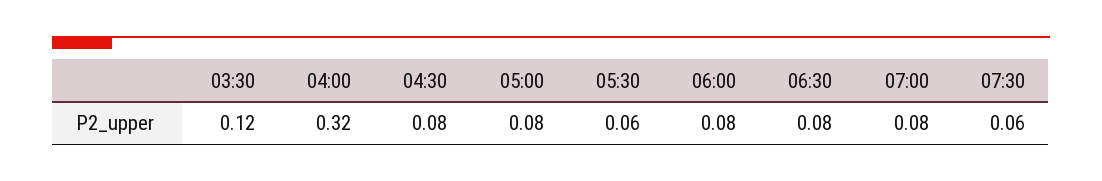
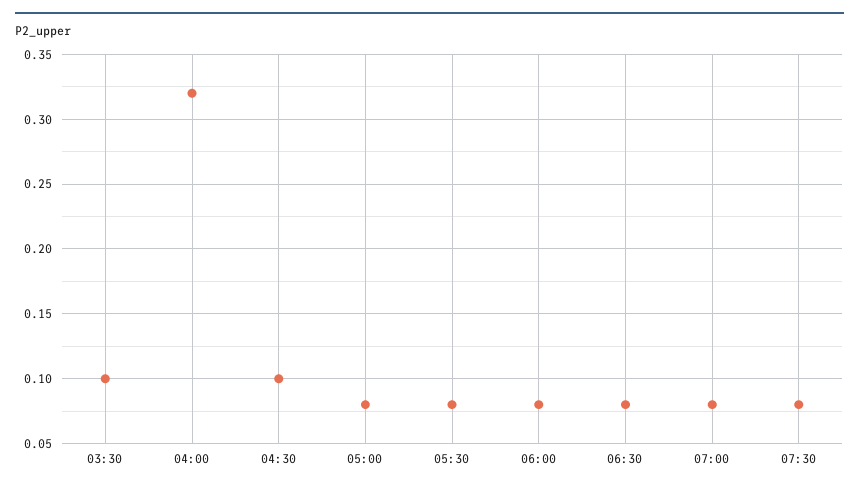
  {
-   "03:30": 0.12,
+   "03:30": 0.1,
    "04:00": 0.32,
-   "04:30": 0.08,
+   "04:30": 0.1,
    "05:00": 0.08,
-   "05:30": 0.06,
+   "05:30": 0.08,
    "06:00": 0.08,
    "06:30": 0.08,
    "07:00": 0.08,
-   "07:30": 0.06
+   "07:30": 0.08
  }

